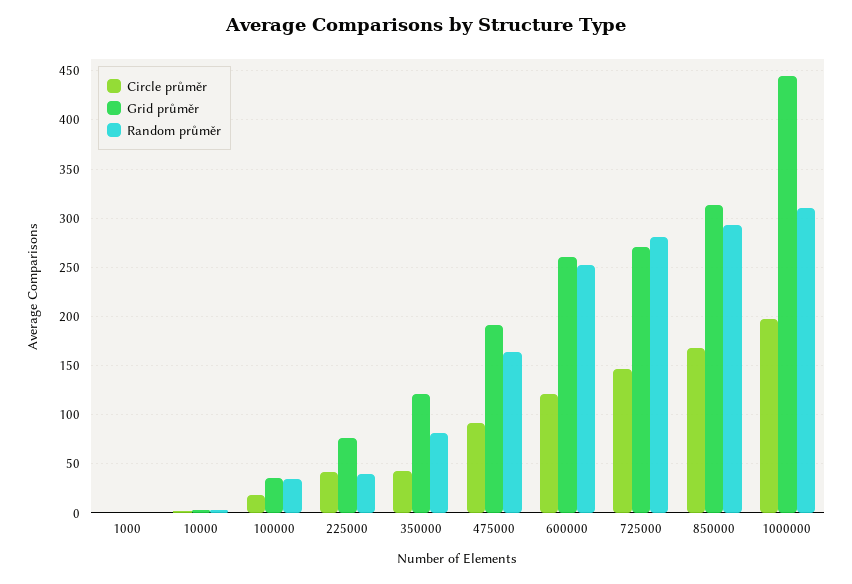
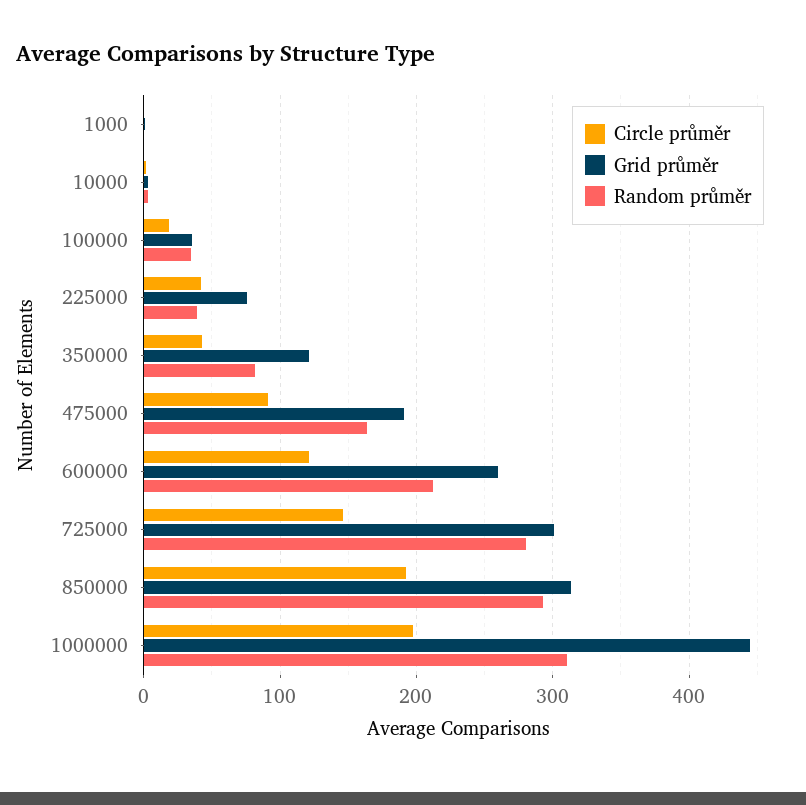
  {
    "Circle průměr": {
      "1000": 0,
      "10000": 0,
      "100000": 20,
      "225000": 40,
      "350000": 40,
      "475000": 90,
      "600000": 120,
      "725000": 150,
-     "850000": 170,
+     "850000": 190,
      "1000000": 200
    },
    "Grid průměr": {
      "1000": 0,
      "10000": 0,
      "100000": 40,
      "225000": 80,
      "350000": 120,
      "475000": 190,
      "600000": 260,
-     "725000": 270,
+     "725000": 300,
      "850000": 310,
      "1000000": 440
    },
    "Random průměr": {
      "1000": 0,
      "10000": 0,
      "100000": 30,
      "225000": 40,
      "350000": 80,
      "475000": 160,
-     "600000": 250,
+     "600000": 210,
      "725000": 280,
      "850000": 290,
      "1000000": 310
    }
  }

